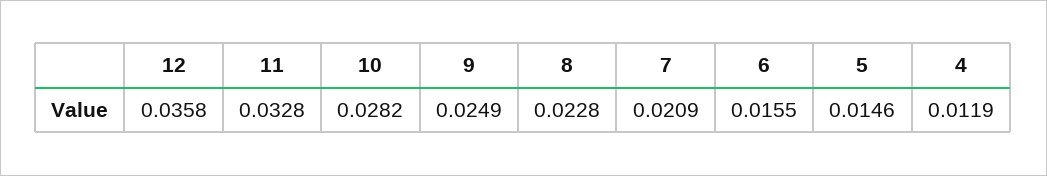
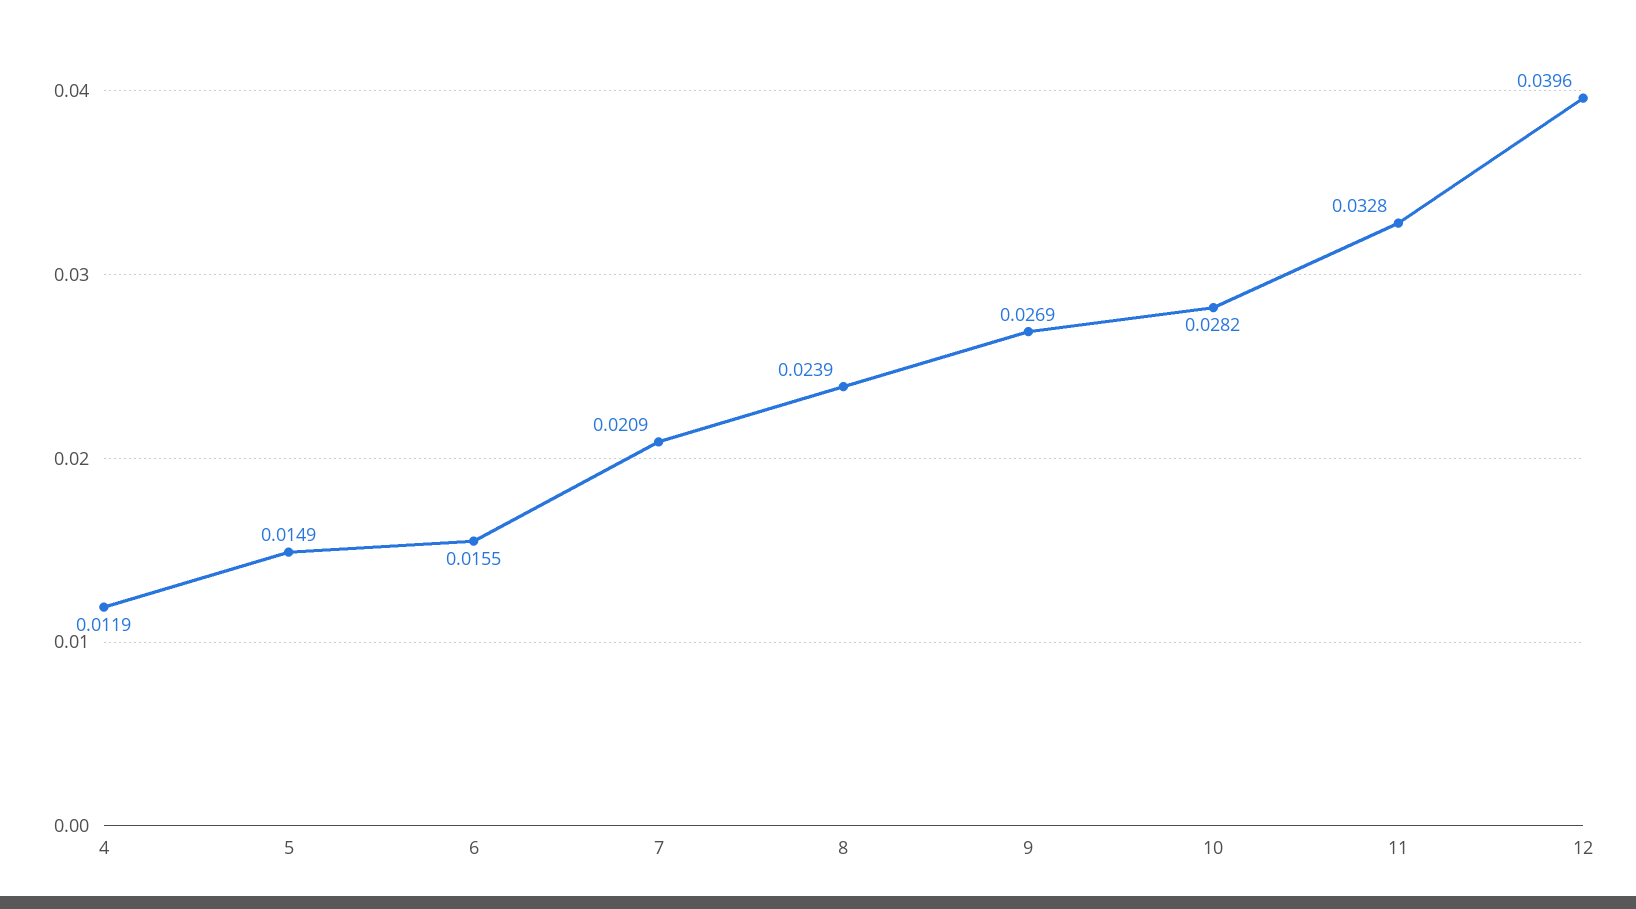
  {
-   "12": 0.0358,
+   "12": 0.0396,
    "11": 0.0328,
    "10": 0.0282,
-   "9": 0.0249,
+   "9": 0.0269,
-   "8": 0.0228,
+   "8": 0.0239,
    "7": 0.0209,
    "6": 0.0155,
-   "5": 0.0146,
+   "5": 0.0149,
    "4": 0.0119
  }

